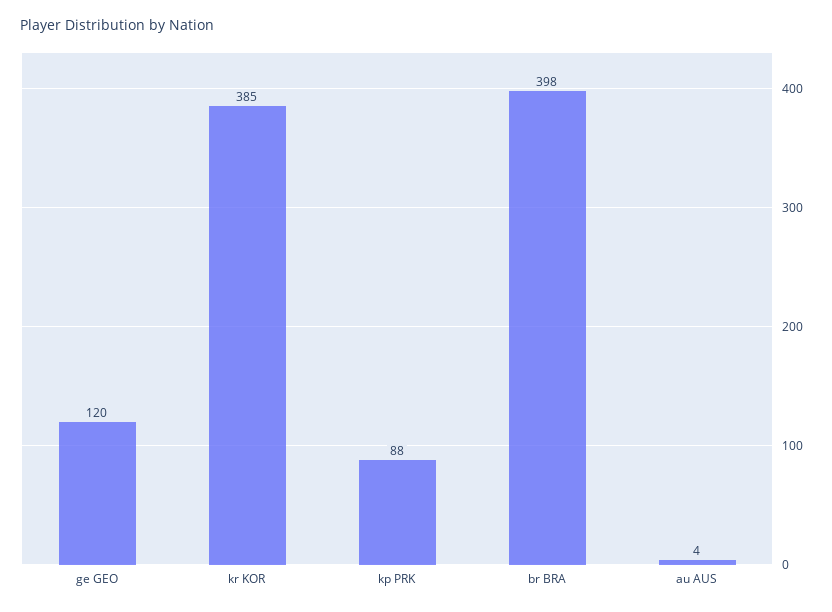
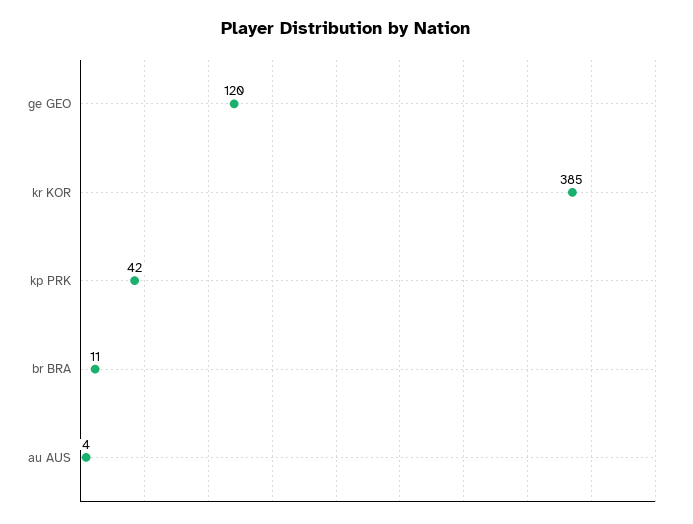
  {
    "ge GEO": 120,
    "kr KOR": 385,
-   "kp PRK": 88,
+   "kp PRK": 42,
-   "br BRA": 398,
+   "br BRA": 11,
    "au AUS": 4
  }

